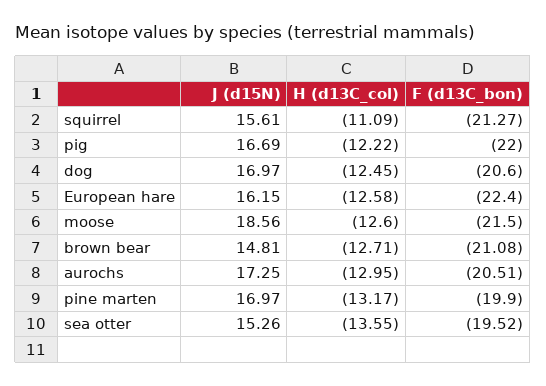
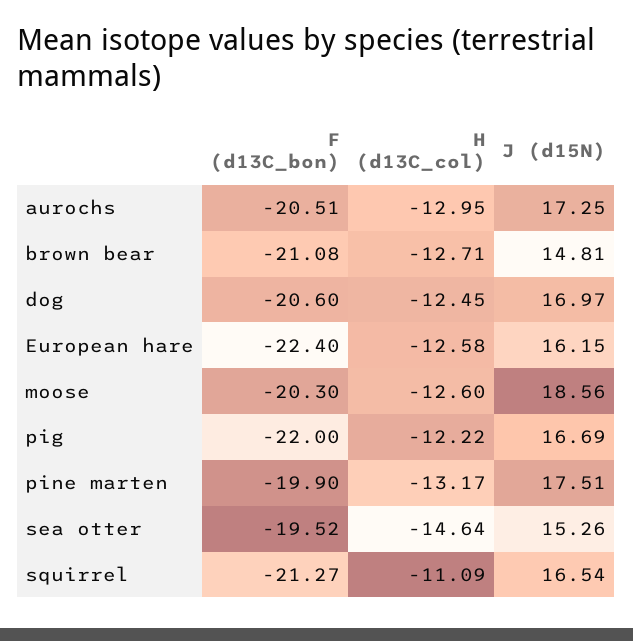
  {
    "J (d15N)": {
-     "squirrel": 15.61,
+     "squirrel": 16.54,
      "pig": 16.69,
      "dog": 16.97,
      "European hare": 16.15,
      "moose": 18.56,
      "brown bear": 14.81,
      "aurochs": 17.25,
-     "pine marten": 16.97,
+     "pine marten": 17.51,
      "sea otter": 15.26
    },
    "H (d13C_col)": {
      "squirrel": -11.09,
      "pig": -12.22,
      "dog": -12.45,
      "European hare": -12.58,
      "moose": -12.6,
      "brown bear": -12.71,
      "aurochs": -12.95,
      "pine marten": -13.17,
-     "sea otter": -13.55
+     "sea otter": -14.64
    },
    "F (d13C_bon)": {
      "squirrel": -21.27,
      "pig": -22,
      "dog": -20.6,
      "European hare": -22.4,
-     "moose": -21.5,
+     "moose": -20.3,
      "brown bear": -21.08,
      "aurochs": -20.51,
      "pine marten": -19.9,
      "sea otter": -19.52
    }
  }

